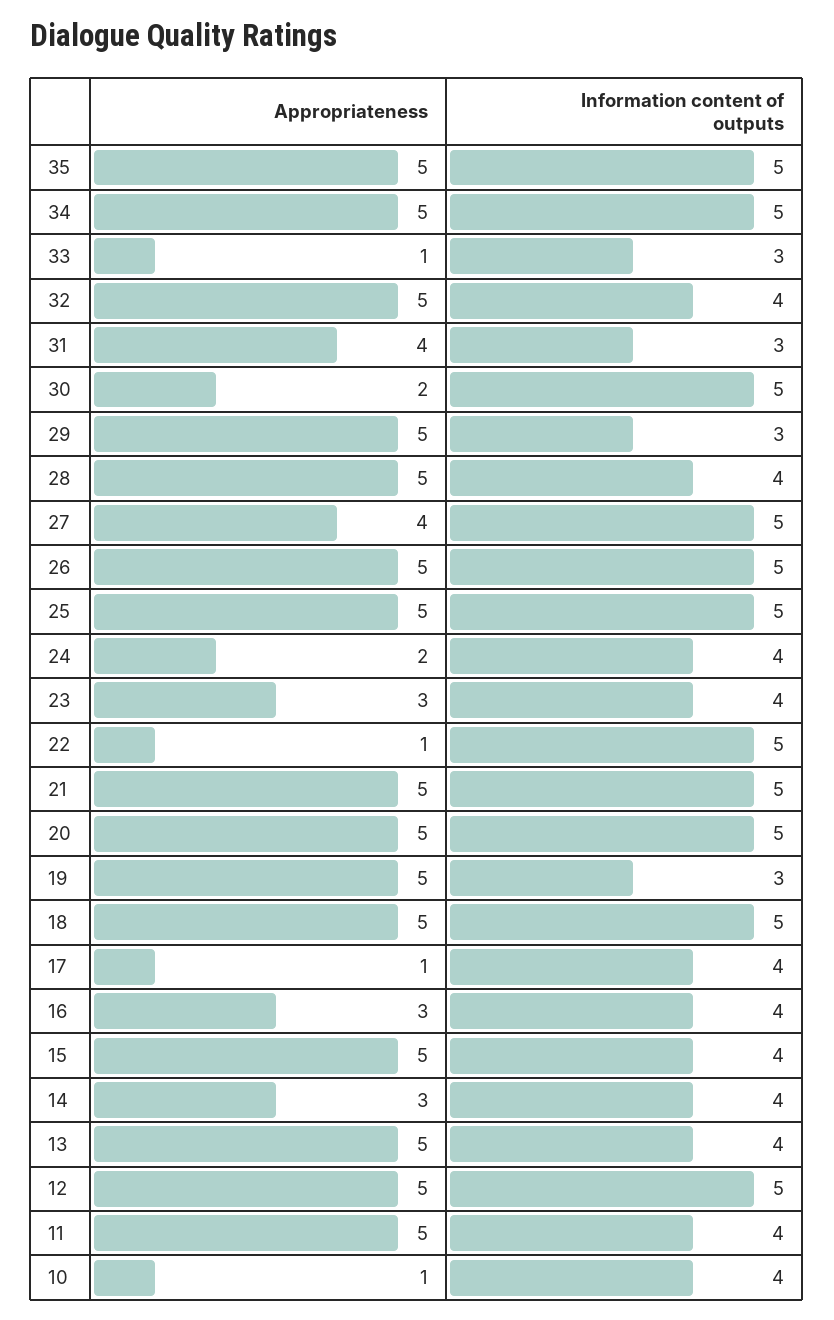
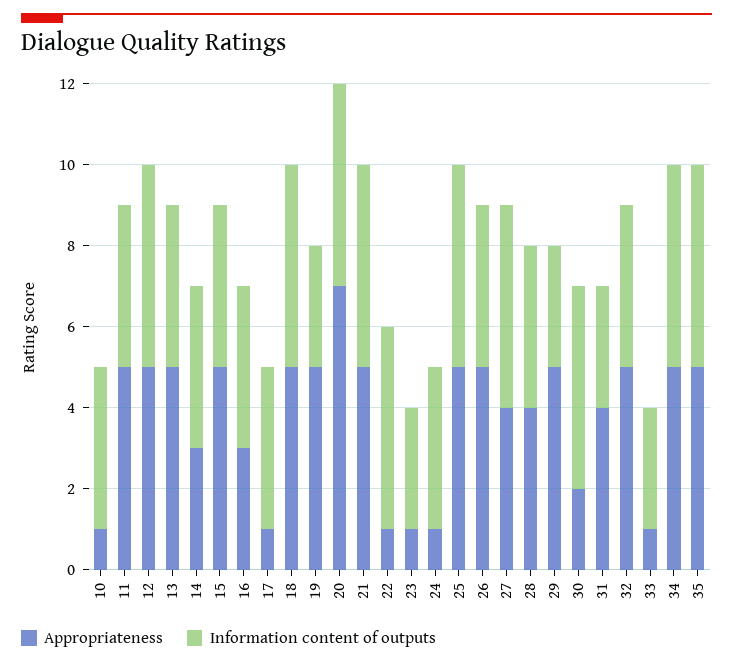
  {
    "Appropriateness": {
      "35": 5,
      "34": 5,
      "33": 1,
      "32": 5,
      "31": 4,
      "30": 2,
      "29": 5,
-     "28": 5,
+     "28": 4,
      "27": 4,
      "26": 5,
      "25": 5,
-     "24": 2,
+     "24": 1,
-     "23": 3,
+     "23": 1,
      "22": 1,
      "21": 5,
-     "20": 5,
+     "20": 7,
      "19": 5,
      "18": 5,
      "17": 1,
      "16": 3,
      "15": 5,
      "14": 3,
      "13": 5,
      "12": 5,
      "11": 5,
      "10": 1
    },
    "Information content of outputs": {
      "35": 5,
      "34": 5,
      "33": 3,
      "32": 4,
      "31": 3,
      "30": 5,
      "29": 3,
      "28": 4,
      "27": 5,
-     "26": 5,
+     "26": 4,
      "25": 5,
      "24": 4,
-     "23": 4,
+     "23": 3,
      "22": 5,
      "21": 5,
      "20": 5,
      "19": 3,
      "18": 5,
      "17": 4,
      "16": 4,
      "15": 4,
      "14": 4,
      "13": 4,
      "12": 5,
      "11": 4,
      "10": 4
    }
  }

